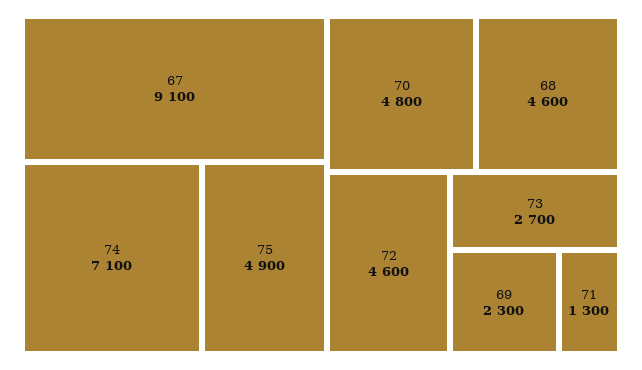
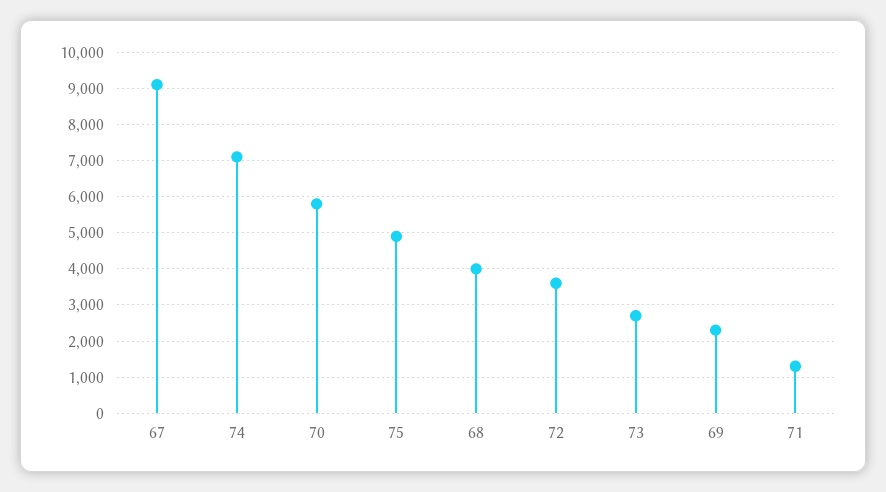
  {
    "67": 9100,
    "74": 7100,
    "75": 4900,
-   "70": 4800,
+   "70": 5800,
-   "68": 4600,
+   "68": 4000,
-   "72": 4600,
+   "72": 3600,
    "73": 2700,
    "69": 2300,
    "71": 1300
  }

